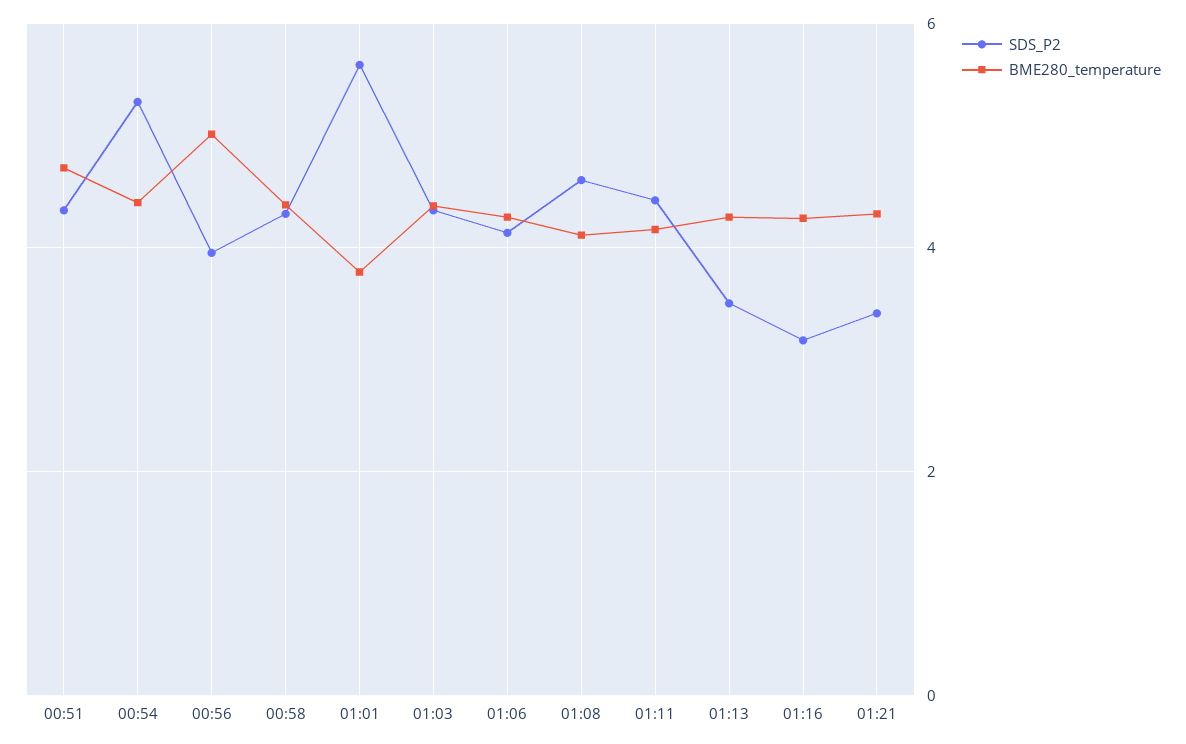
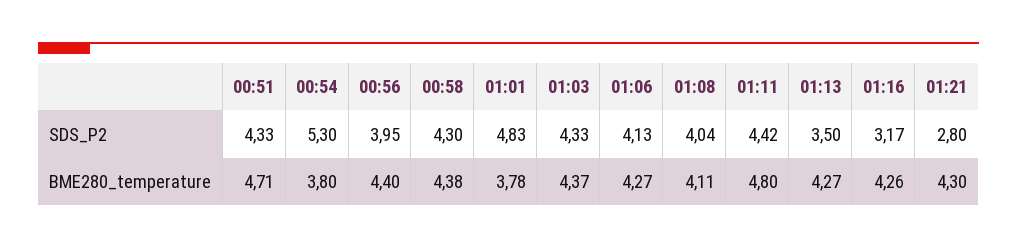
  {
    "SDS_P2": {
      "00:51": 4.33,
      "00:54": 5.3,
      "00:56": 3.95,
      "00:58": 4.3,
-     "01:01": 5.6,
+     "01:01": 4.83,
      "01:03": 4.33,
      "01:06": 4.13,
-     "01:08": 4.6,
+     "01:08": 4.04,
      "01:11": 4.42,
      "01:13": 3.5,
      "01:16": 3.17,
-     "01:21": 3.4
+     "01:21": 2.8
    },
    "BME280_temperature": {
      "00:51": 4.71,
-     "00:54": 4.4,
+     "00:54": 3.8,
-     "00:56": 5,
+     "00:56": 4.4,
      "00:58": 4.38,
      "01:01": 3.78,
      "01:03": 4.37,
      "01:06": 4.27,
      "01:08": 4.11,
-     "01:11": 4.2,
+     "01:11": 4.8,
      "01:13": 4.27,
      "01:16": 4.26,
      "01:21": 4.3
    }
  }

